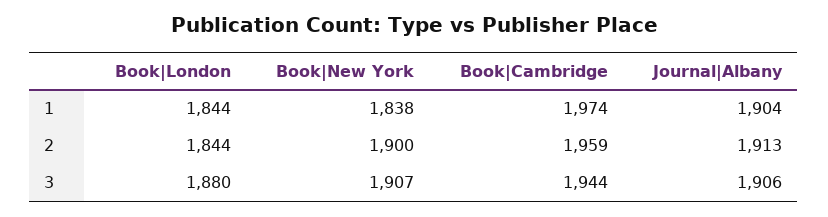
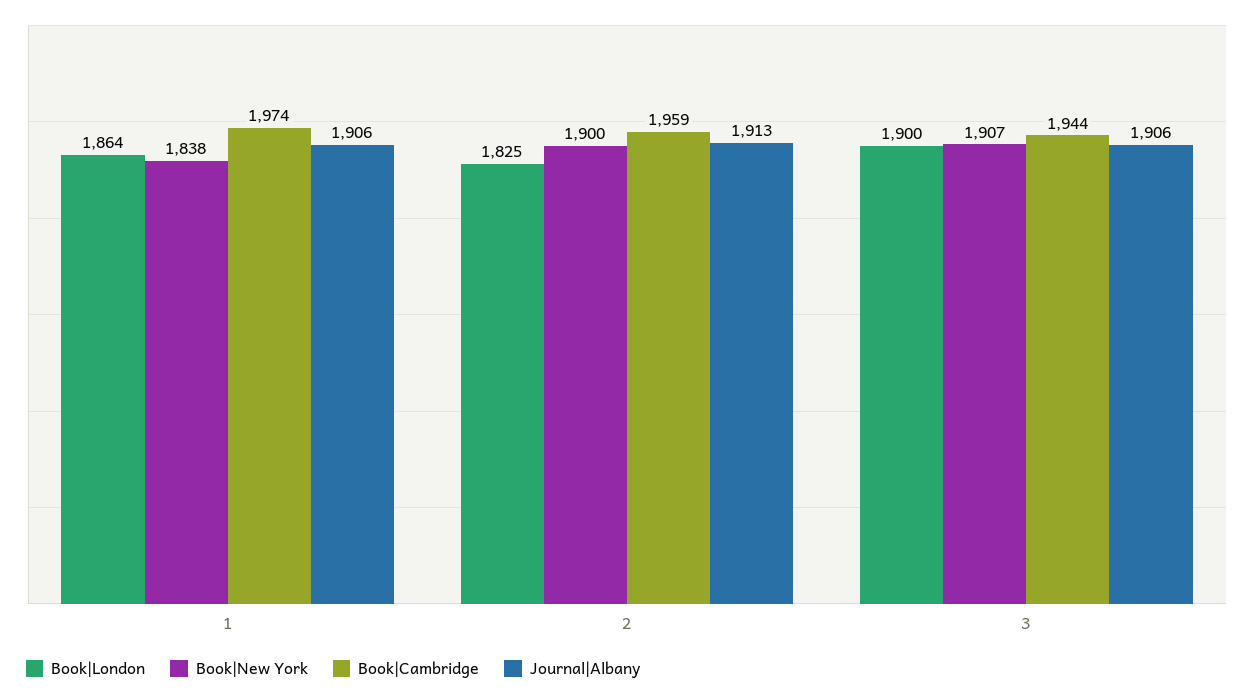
  {
    "Book|London": {
-     "1": 1844,
+     "1": 1864,
-     "2": 1844,
+     "2": 1825,
-     "3": 1880
+     "3": 1900
    },
    "Book|New York": {
      "1": 1838,
      "2": 1900,
      "3": 1907
    },
    "Book|Cambridge": {
      "1": 1974,
      "2": 1959,
      "3": 1944
    },
    "Journal|Albany": {
-     "1": 1904,
+     "1": 1906,
      "2": 1913,
      "3": 1906
    }
  }

